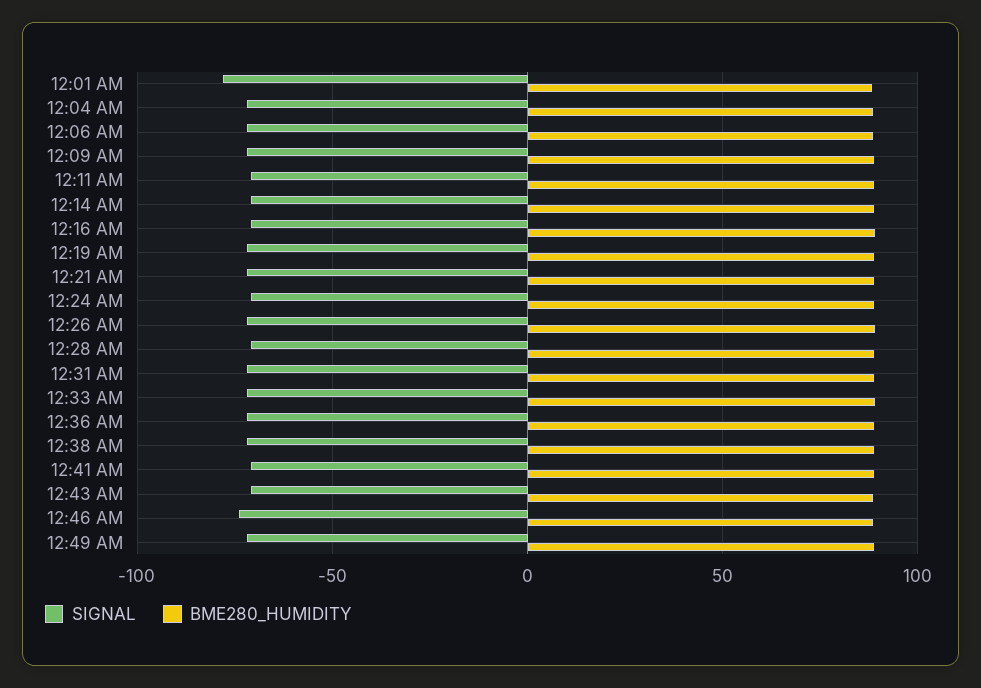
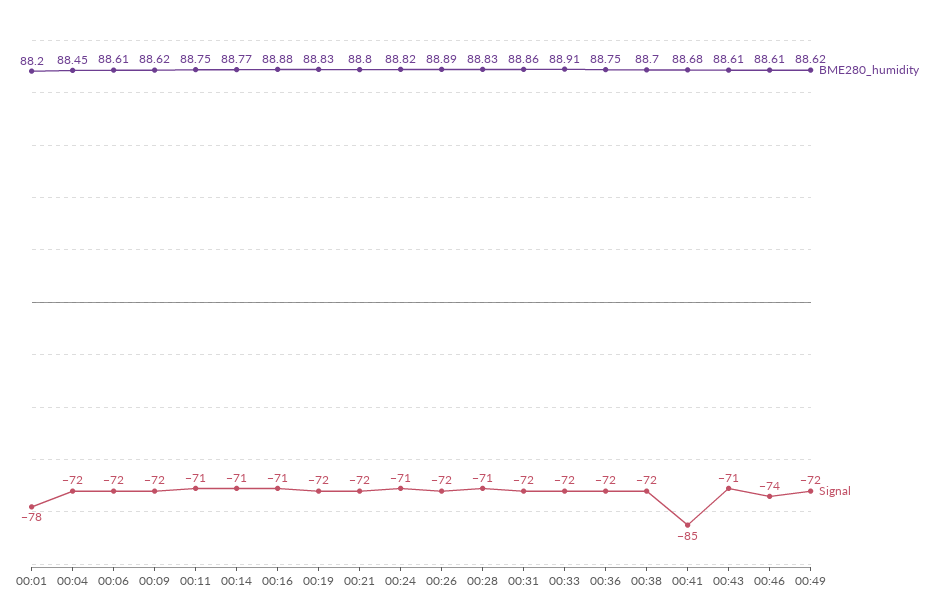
  {
    "SIGNAL": {
      "12:01 AM": -78,
      "12:04 AM": -72,
      "12:06 AM": -72,
      "12:09 AM": -72,
      "12:11 AM": -71,
      "12:14 AM": -71,
      "12:16 AM": -71,
      "12:19 AM": -72,
      "12:21 AM": -72,
      "12:24 AM": -71,
      "12:26 AM": -72,
      "12:28 AM": -71,
      "12:31 AM": -72,
      "12:33 AM": -72,
      "12:36 AM": -72,
      "12:38 AM": -72,
-     "12:41 AM": -70,
+     "12:41 AM": -85,
      "12:43 AM": -71,
      "12:46 AM": -74,
      "12:49 AM": -72
    },
    "BME280_HUMIDITY": {
      "12:01 AM": 88.2,
      "12:04 AM": 88.45,
      "12:06 AM": 88.61,
      "12:09 AM": 88.62,
      "12:11 AM": 88.75,
      "12:14 AM": 88.77,
      "12:16 AM": 88.88,
      "12:19 AM": 88.83,
      "12:21 AM": 88.8,
      "12:24 AM": 88.82,
      "12:26 AM": 88.89,
      "12:28 AM": 88.83,
      "12:31 AM": 88.86,
      "12:33 AM": 88.91,
      "12:36 AM": 88.75,
      "12:38 AM": 88.7,
      "12:41 AM": 88.68,
      "12:43 AM": 88.61,
      "12:46 AM": 88.61,
      "12:49 AM": 88.62
    }
  }

